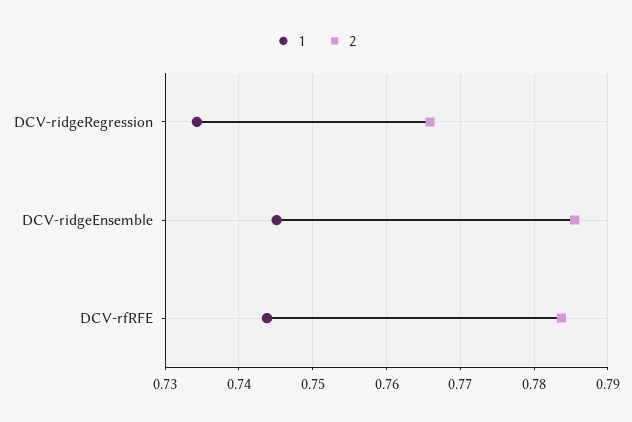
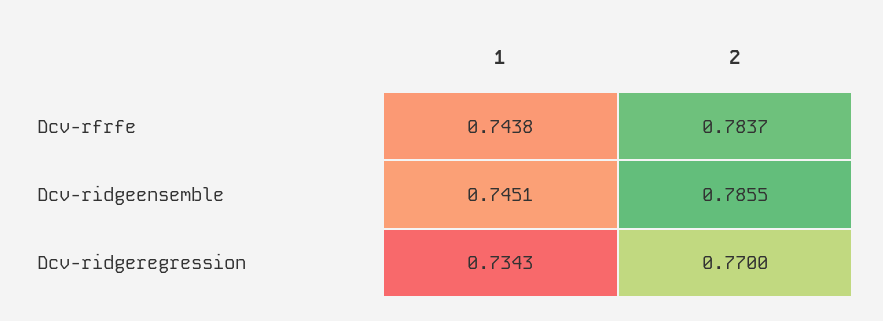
  {
    "1": {
      "DCV-ridgeRegression": 0.7343,
      "DCV-ridgeEnsemble": 0.7451,
      "DCV-rfRFE": 0.7438
    },
    "2": {
-     "DCV-ridgeRegression": 0.766,
+     "DCV-ridgeRegression": 0.77,
      "DCV-ridgeEnsemble": 0.7855,
      "DCV-rfRFE": 0.7837
    }
  }

